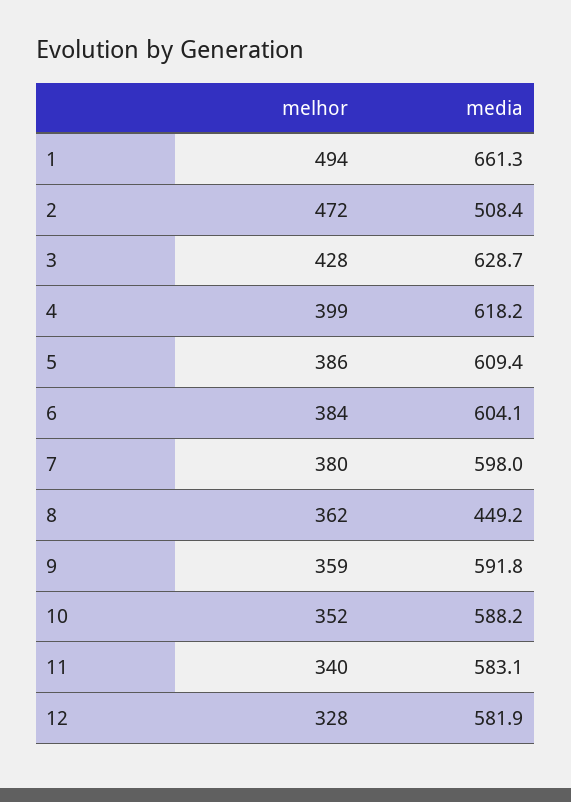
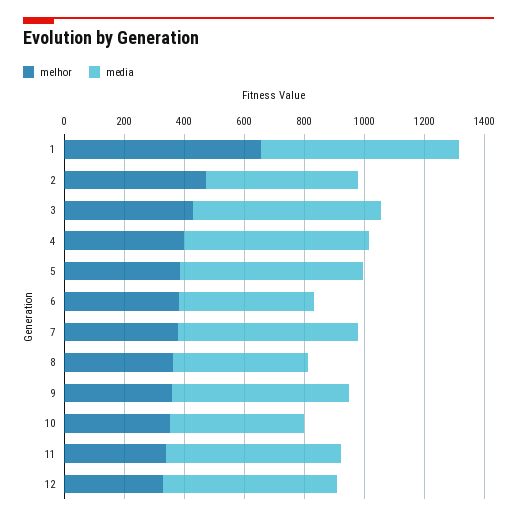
  {
    "melhor": {
-     "1": 494,
+     "1": 650,
      "2": 472,
      "3": 428,
      "4": 399,
      "5": 386,
      "6": 384,
      "7": 380,
      "8": 362,
      "9": 359,
      "10": 352,
      "11": 340,
      "12": 328
    },
    "media": {
      "1": 661.3,
      "2": 508.4,
      "3": 628.7,
      "4": 618.2,
      "5": 609.4,
-     "6": 604.1,
+     "6": 450,
      "7": 598,
      "8": 449.2,
      "9": 591.8,
-     "10": 588.2,
+     "10": 450,
      "11": 583.1,
      "12": 581.9
    }
  }

